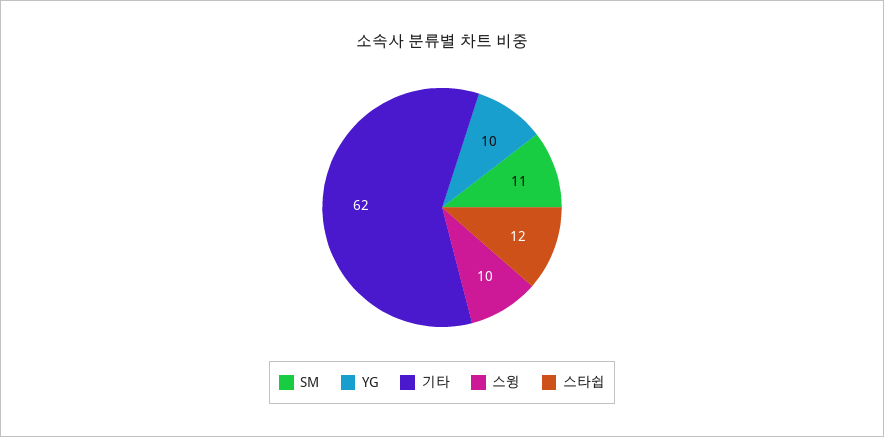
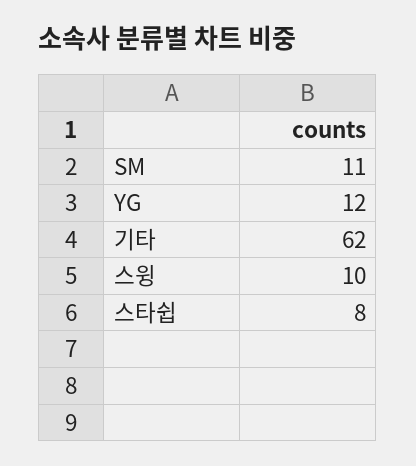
  {
    "SM": 11,
-   "YG": 10,
+   "YG": 12,
    "기타": 62,
    "스윙": 10,
-   "스타쉽": 12
+   "스타쉽": 8
  }

